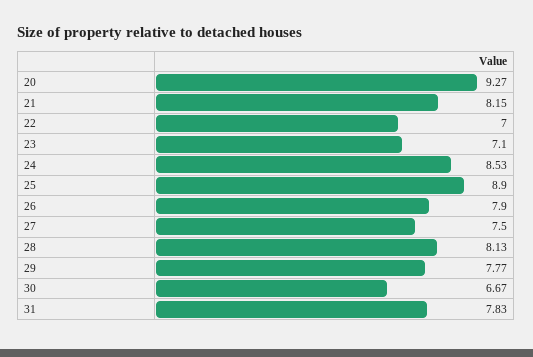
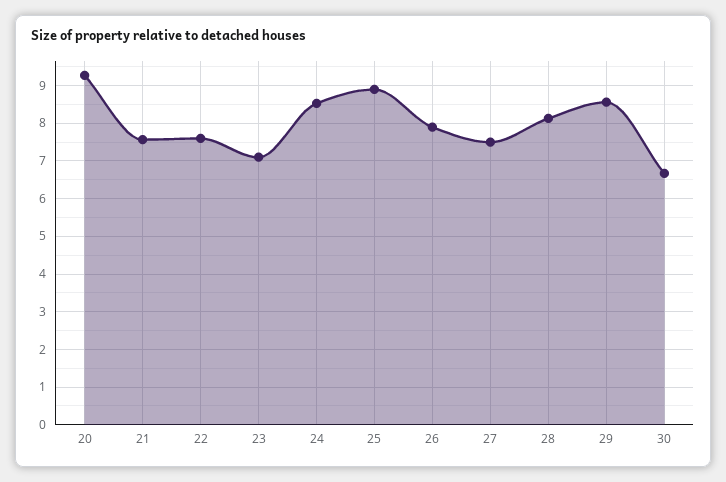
  {
    "20": 9.27,
-   "21": 8.15,
+   "21": 7.6,
-   "22": 7,
+   "22": 7.6,
    "23": 7.1,
    "24": 8.53,
    "25": 8.9,
    "26": 7.9,
    "27": 7.5,
    "28": 8.13,
-   "29": 7.77,
+   "29": 8.6,
-   "30": 6.67,
+   "30": 6.67
-   "31": 7.83
  }

